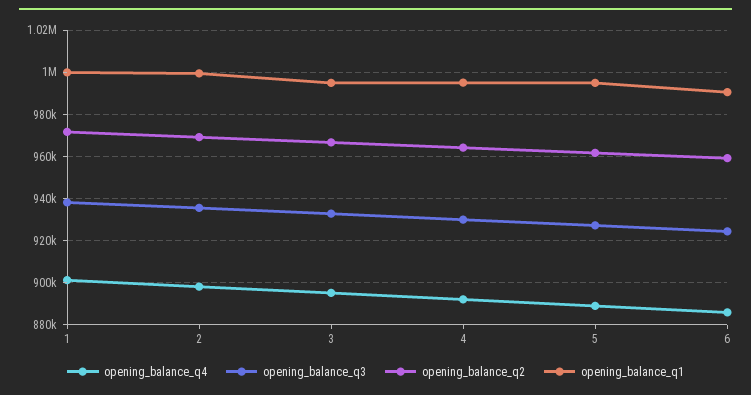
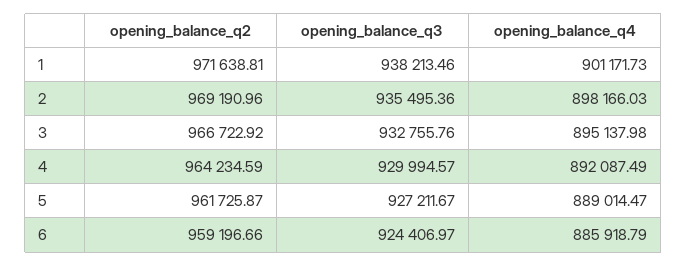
  {
    "opening_balance_q4": {
      "1": 901171.73,
      "2": 898166.03,
      "3": 895137.98,
      "4": 892087.49,
      "5": 889014.47,
      "6": 885918.79
    },
    "opening_balance_q3": {
      "1": 938213.46,
      "2": 935495.36,
      "3": 932755.76,
      "4": 929994.57,
      "5": 927211.67,
      "6": 924406.97
    },
    "opening_balance_q2": {
      "1": 971638.81,
      "2": 969190.96,
      "3": 966722.92,
      "4": 964234.59,
      "5": 961725.87,
      "6": 959196.66
-   },
+   }
-   "opening_balance_q1": {
-     "1": 1000000,
-     "2": 1000000,
-     "3": 995000,
-     "4": 995000,
-     "5": 995000,
-     "6": 990000
-   }
  }

